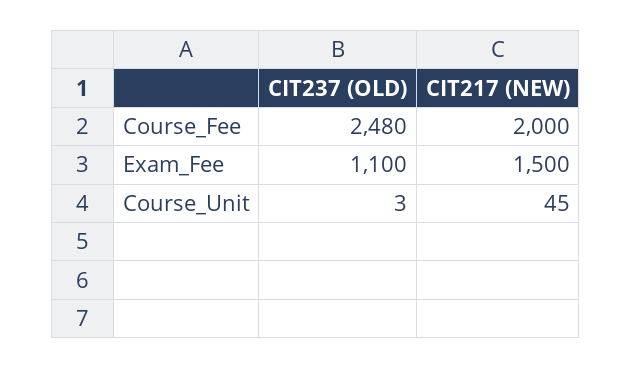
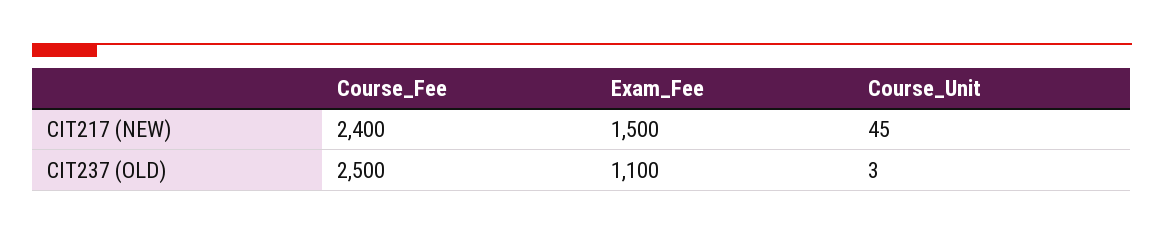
  {
    "CIT237 (OLD)": {
-     "Course_Fee": 2480,
+     "Course_Fee": 2500,
      "Exam_Fee": 1100,
      "Course_Unit": 3
    },
    "CIT217 (NEW)": {
-     "Course_Fee": 2000,
+     "Course_Fee": 2400,
      "Exam_Fee": 1500,
      "Course_Unit": 45
    }
  }

